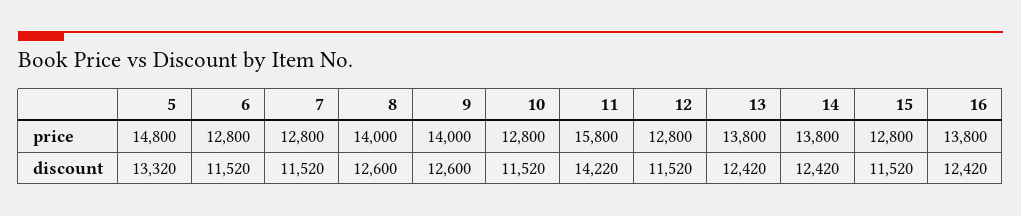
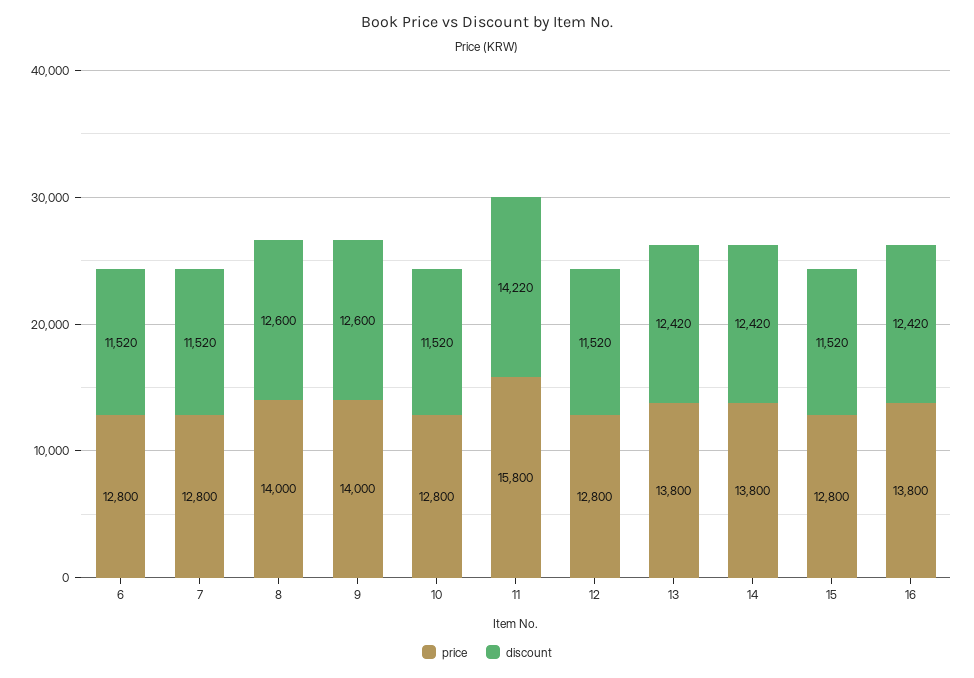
  {
    "price": {
-     "5": 14800,
      "6": 12800,
      "7": 12800,
      "8": 14000,
      "9": 14000,
      "10": 12800,
      "11": 15800,
      "12": 12800,
      "13": 13800,
      "14": 13800,
      "15": 12800,
      "16": 13800
    },
    "discount": {
-     "5": 13320,
      "6": 11520,
      "7": 11520,
      "8": 12600,
      "9": 12600,
      "10": 11520,
      "11": 14220,
      "12": 11520,
      "13": 12420,
      "14": 12420,
      "15": 11520,
      "16": 12420
    }
  }

